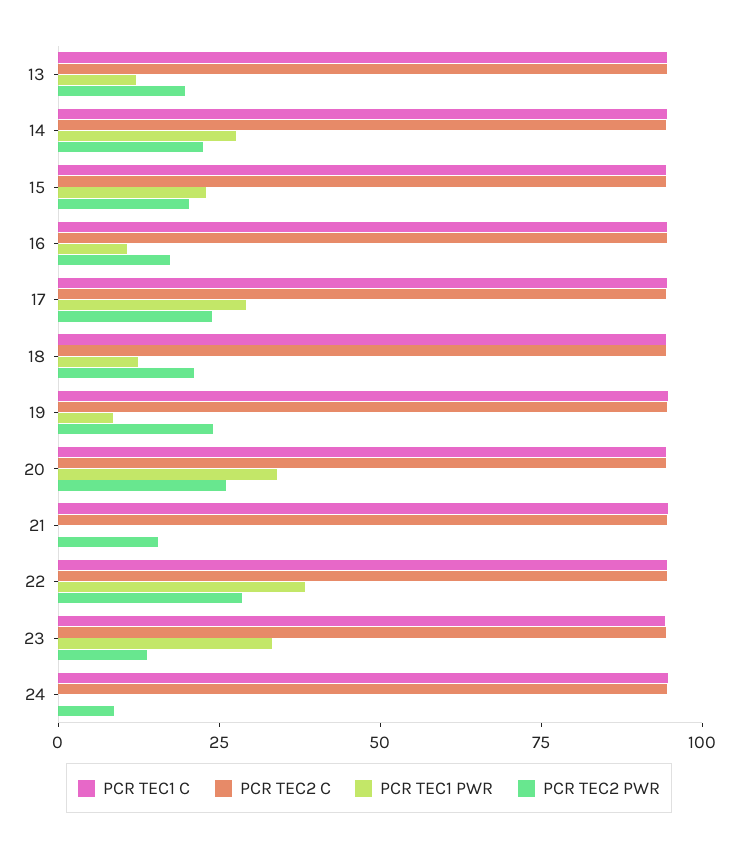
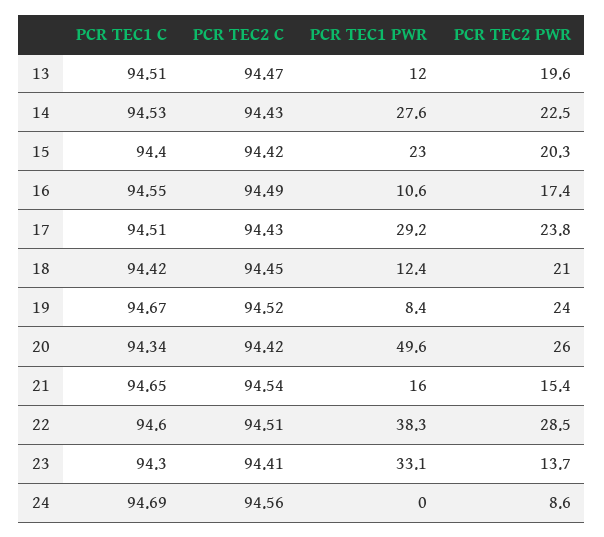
  {
    "PCR TEC1 C": {
      "13": 94.51,
      "14": 94.53,
      "15": 94.4,
      "16": 94.55,
      "17": 94.51,
      "18": 94.42,
      "19": 94.67,
      "20": 94.34,
      "21": 94.65,
      "22": 94.6,
      "23": 94.3,
      "24": 94.69
    },
    "PCR TEC2 C": {
      "13": 94.47,
      "14": 94.43,
      "15": 94.42,
      "16": 94.49,
      "17": 94.43,
      "18": 94.45,
      "19": 94.52,
      "20": 94.42,
      "21": 94.54,
      "22": 94.51,
      "23": 94.41,
      "24": 94.56
    },
    "PCR TEC1 PWR": {
      "13": 12,
      "14": 27.6,
      "15": 23,
      "16": 10.6,
      "17": 29.2,
      "18": 12.4,
      "19": 8.4,
-     "20": 35,
+     "20": 49.6,
-     "21": 0,
+     "21": 16,
      "22": 38.3,
      "23": 33.1,
      "24": 0
    },
    "PCR TEC2 PWR": {
      "13": 19.6,
      "14": 22.5,
      "15": 20.3,
      "16": 17.4,
      "17": 23.8,
      "18": 21,
      "19": 24,
      "20": 26,
      "21": 15.4,
      "22": 28.5,
      "23": 13.7,
      "24": 8.6
    }
  }

